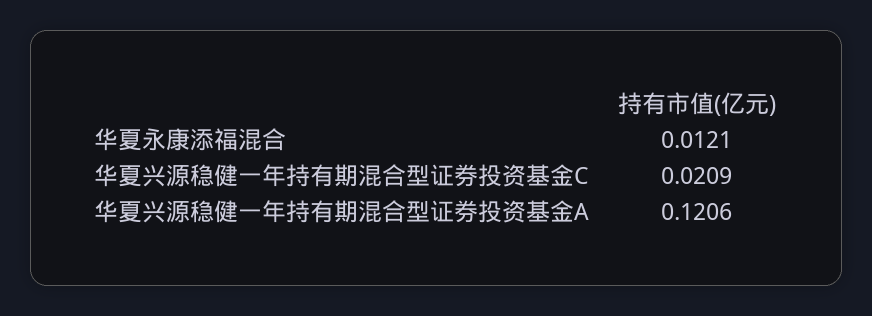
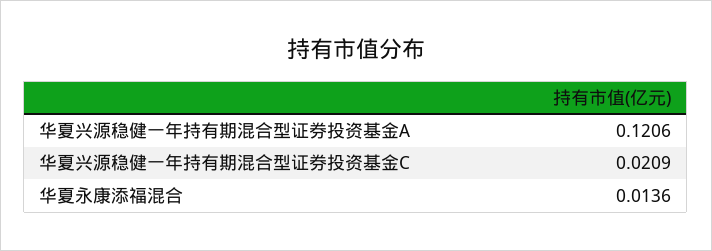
  {
-   "华夏永康添福混合": 0.0121,
+   "华夏永康添福混合": 0.0136,
    "华夏兴源稳健一年持有期混合型证券投资基金C": 0.0209,
    "华夏兴源稳健一年持有期混合型证券投资基金A": 0.1206
  }

